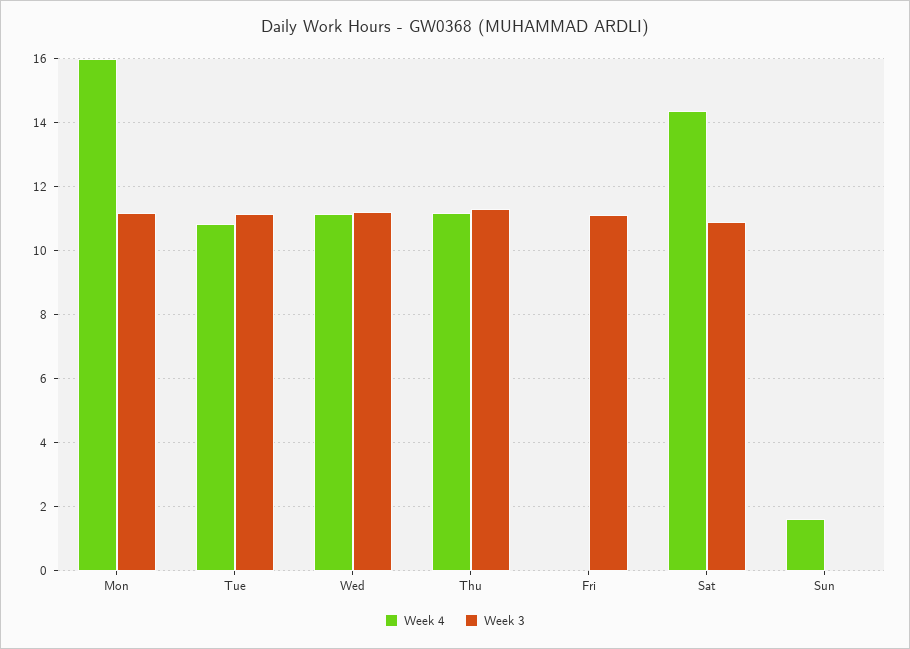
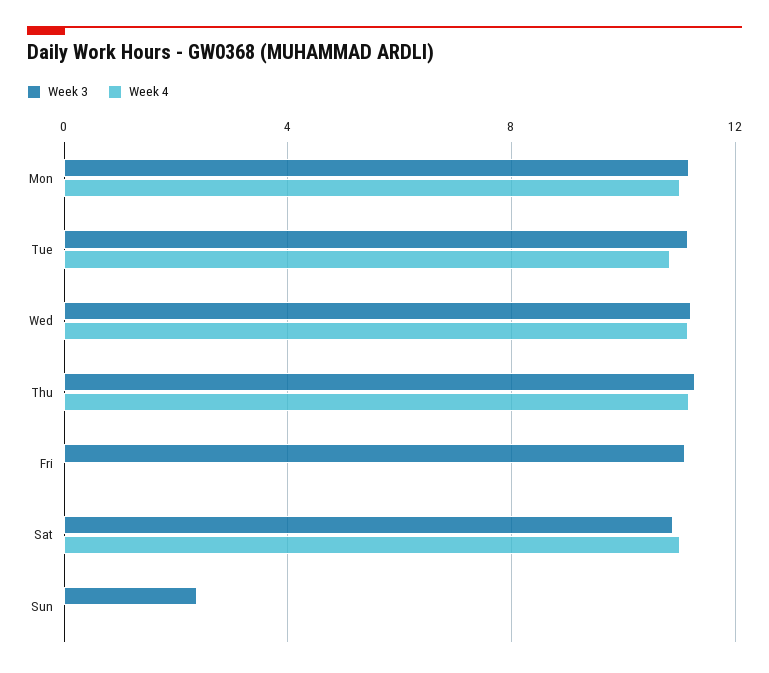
  {
    "Week 4": {
-     "Mon": 16,
+     "Mon": 11,
      "Tue": 10.8,
      "Wed": 11.2,
      "Thu": 11.2,
      "Fri": 0,
-     "Sat": 14.4,
+     "Sat": 11,
-     "Sun": 1.6
+     "Sun": 0
    },
    "Week 3": {
      "Mon": 11.2,
      "Tue": 11.2,
      "Wed": 11.2,
      "Thu": 11.2,
      "Fri": 11.2,
      "Sat": 10.8,
-     "Sun": 0
+     "Sun": 2.5
    }
  }

